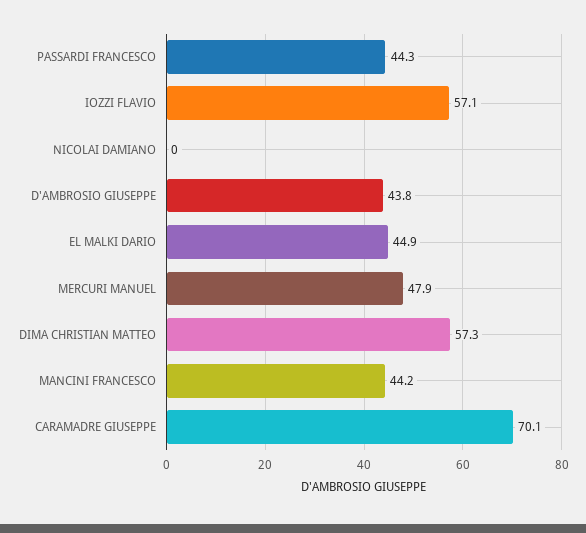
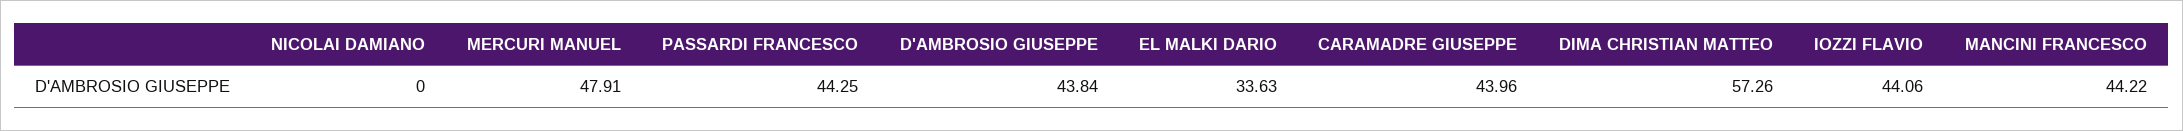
  {
    "PASSARDI FRANCESCO": 44.25,
-   "IOZZI FLAVIO": 57.1,
+   "IOZZI FLAVIO": 44.06,
    "NICOLAI DAMIANO": 0,
    "D'AMBROSIO GIUSEPPE": 43.84,
-   "EL MALKI DARIO": 44.9,
+   "EL MALKI DARIO": 33.63,
    "MERCURI MANUEL": 47.91,
    "DIMA CHRISTIAN MATTEO": 57.26,
    "MANCINI FRANCESCO": 44.22,
-   "CARAMADRE GIUSEPPE": 70.1
+   "CARAMADRE GIUSEPPE": 43.96
  }

